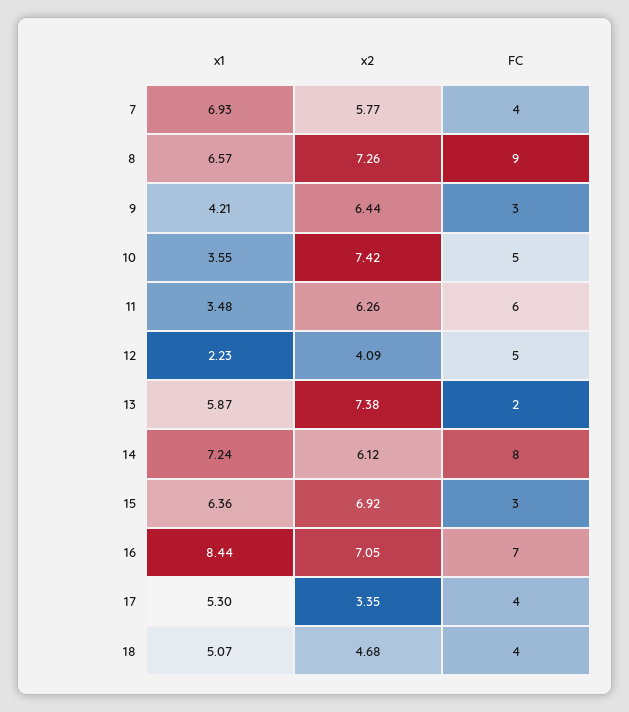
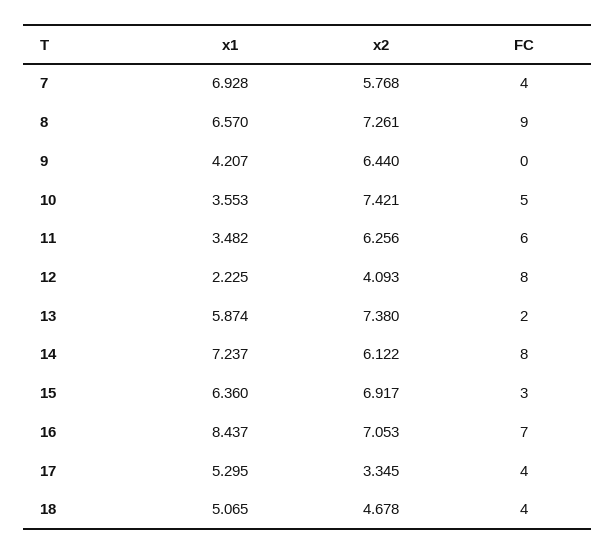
  {
    "x1": {
      "7": 6.928,
      "8": 6.57,
      "9": 4.207,
      "10": 3.553,
      "11": 3.482,
      "12": 2.225,
      "13": 5.874,
      "14": 7.237,
      "15": 6.36,
      "16": 8.437,
      "17": 5.295,
      "18": 5.065
    },
    "x2": {
      "7": 5.768,
      "8": 7.261,
      "9": 6.44,
      "10": 7.421,
      "11": 6.256,
      "12": 4.093,
      "13": 7.38,
      "14": 6.122,
      "15": 6.917,
      "16": 7.053,
      "17": 3.345,
      "18": 4.678
    },
    "FC": {
      "7": 4,
      "8": 9,
-     "9": 3,
+     "9": 0,
      "10": 5,
      "11": 6,
-     "12": 5,
+     "12": 8,
      "13": 2,
      "14": 8,
      "15": 3,
      "16": 7,
      "17": 4,
      "18": 4
    }
  }

